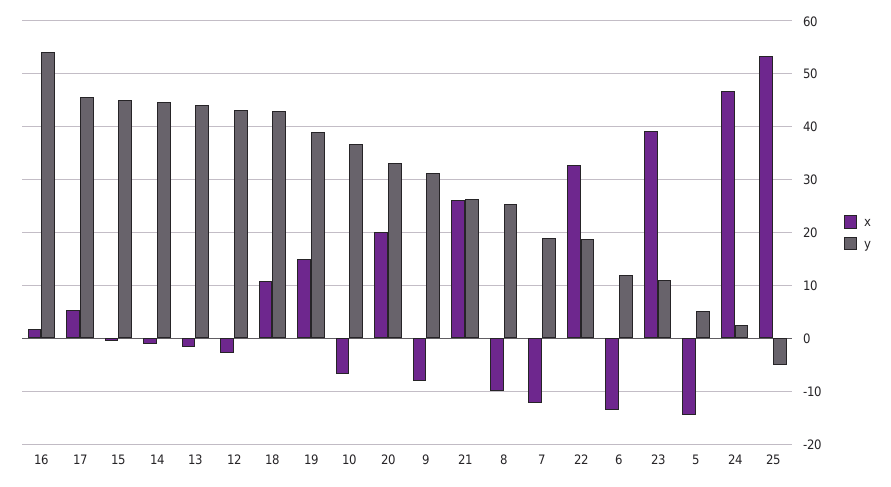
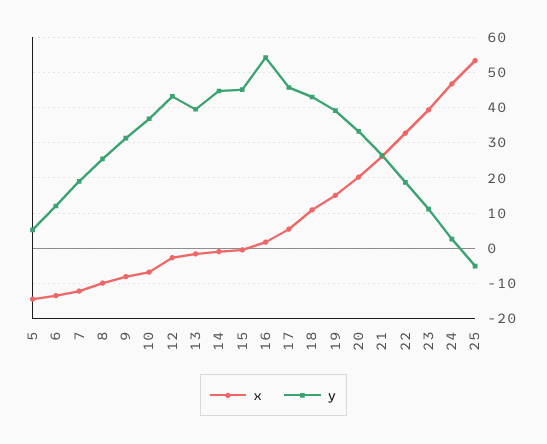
  {
    "x": {
      "16": 2,
      "17": 6,
      "15": 0,
      "14": -2,
      "13": -2,
      "12": -2,
      "18": 10,
      "19": 16,
      "10": -6,
      "20": 20,
      "9": -8,
      "21": 26,
      "8": -10,
      "7": -12,
      "22": 32,
      "6": -14,
      "23": 40,
      "5": -14,
      "24": 46,
      "25": 54
    },
    "y": {
      "16": 54,
      "17": 46,
      "15": 46,
      "14": 44,
-     "13": 44,
+     "13": 40,
      "12": 44,
      "18": 44,
      "19": 40,
      "10": 36,
      "20": 34,
      "9": 32,
      "21": 26,
      "8": 26,
      "7": 20,
      "22": 18,
      "6": 12,
      "23": 12,
      "5": 6,
      "24": 2,
      "25": -6
    }
  }

